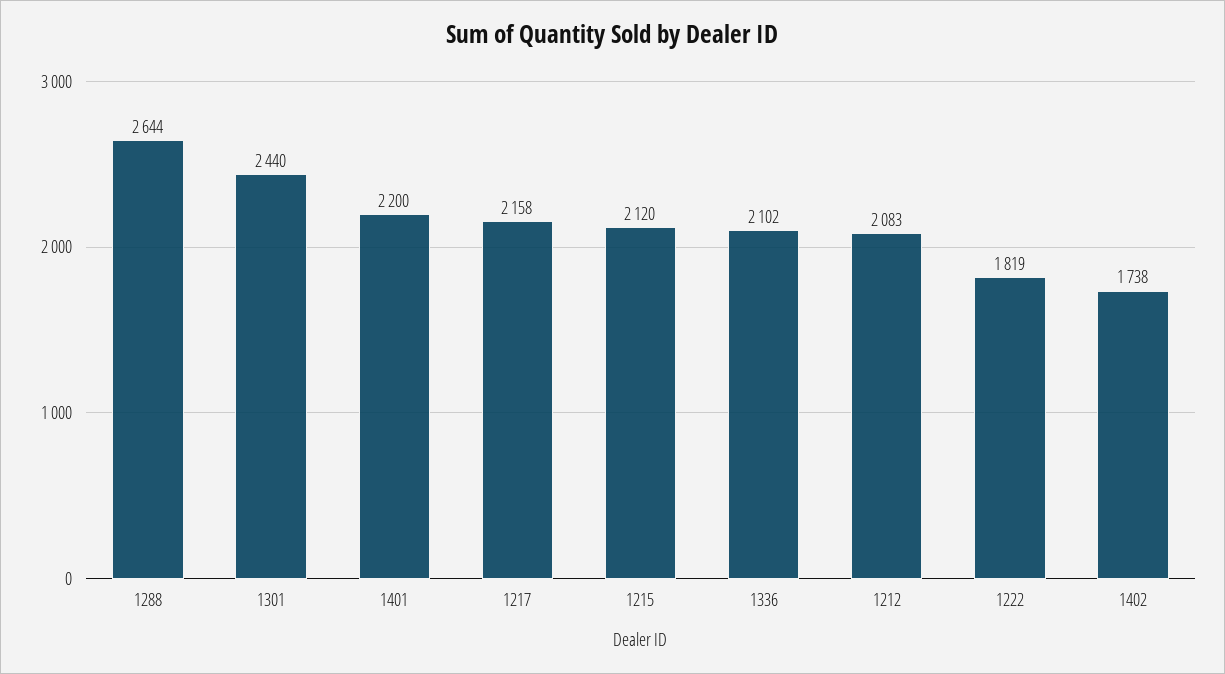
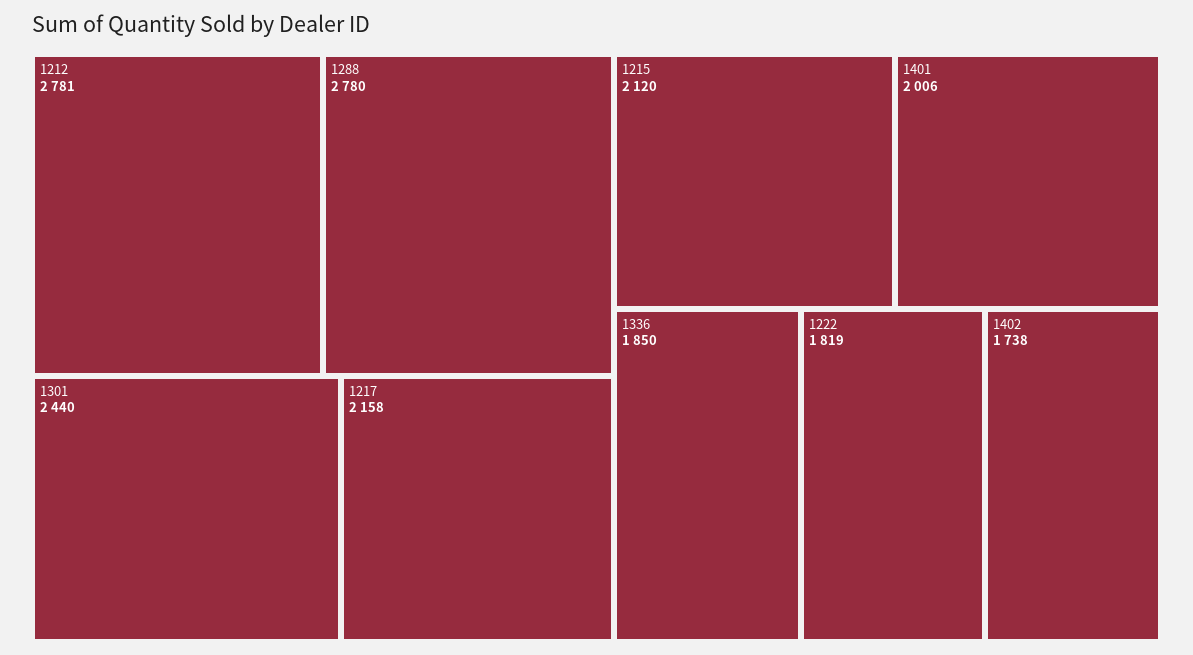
  {
-   "1288": 2644,
+   "1288": 2780,
    "1301": 2440,
-   "1401": 2200,
+   "1401": 2006,
    "1217": 2158,
    "1215": 2120,
-   "1336": 2102,
+   "1336": 1850,
-   "1212": 2083,
+   "1212": 2781,
    "1222": 1819,
    "1402": 1738
  }

